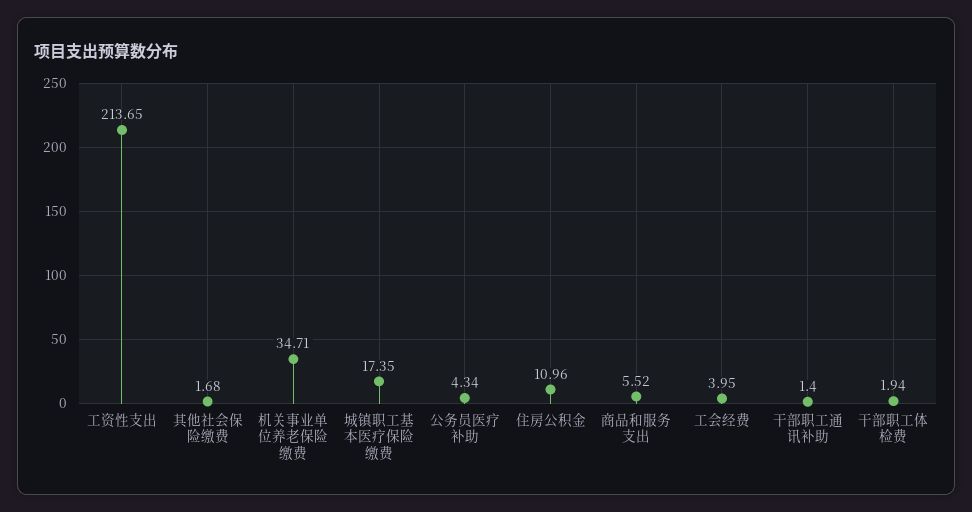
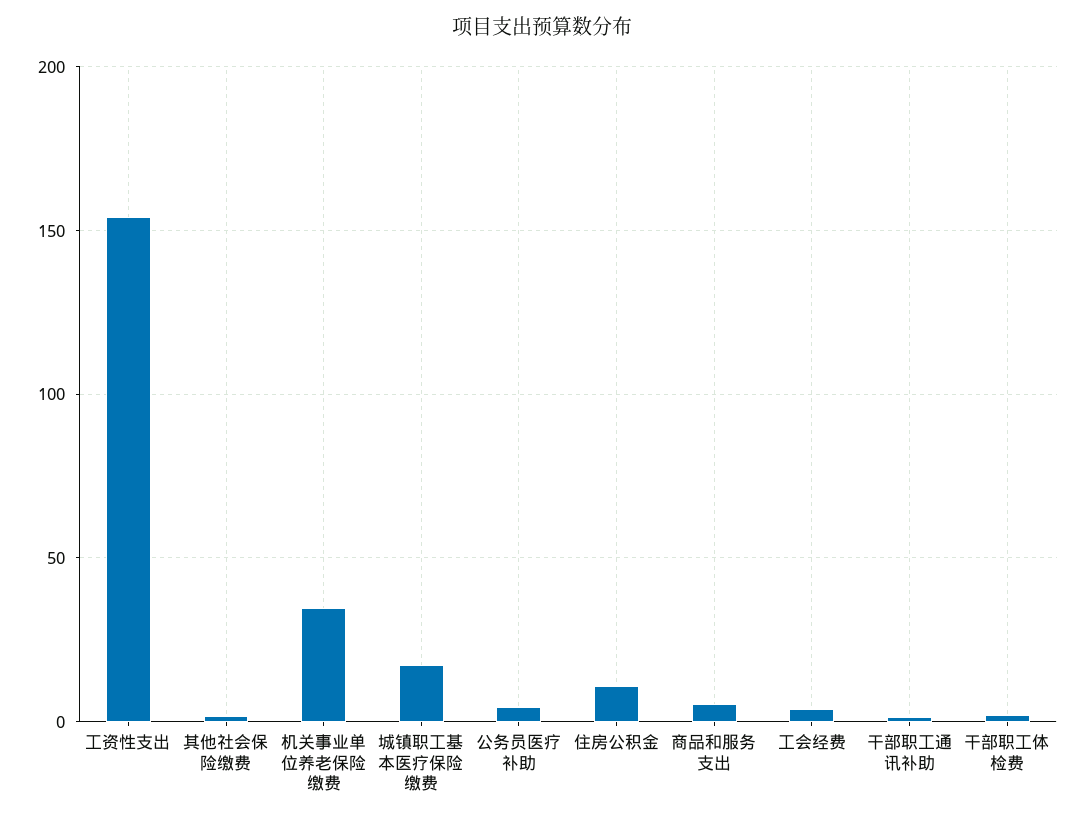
  {
-   "工资性支出": 213.65,
+   "工资性支出": 155,
    "其他社会保险缴费": 1.68,
    "机关事业单位养老保险缴费": 34.71,
    "城镇职工基本医疗保险缴费": 17.35,
    "公务员医疗补助": 4.34,
    "住房公积金": 10.96,
    "商品和服务支出": 5.52,
    "工会经费": 3.95,
    "干部职工通讯补助": 1.4,
    "干部职工体检费": 1.94
  }

